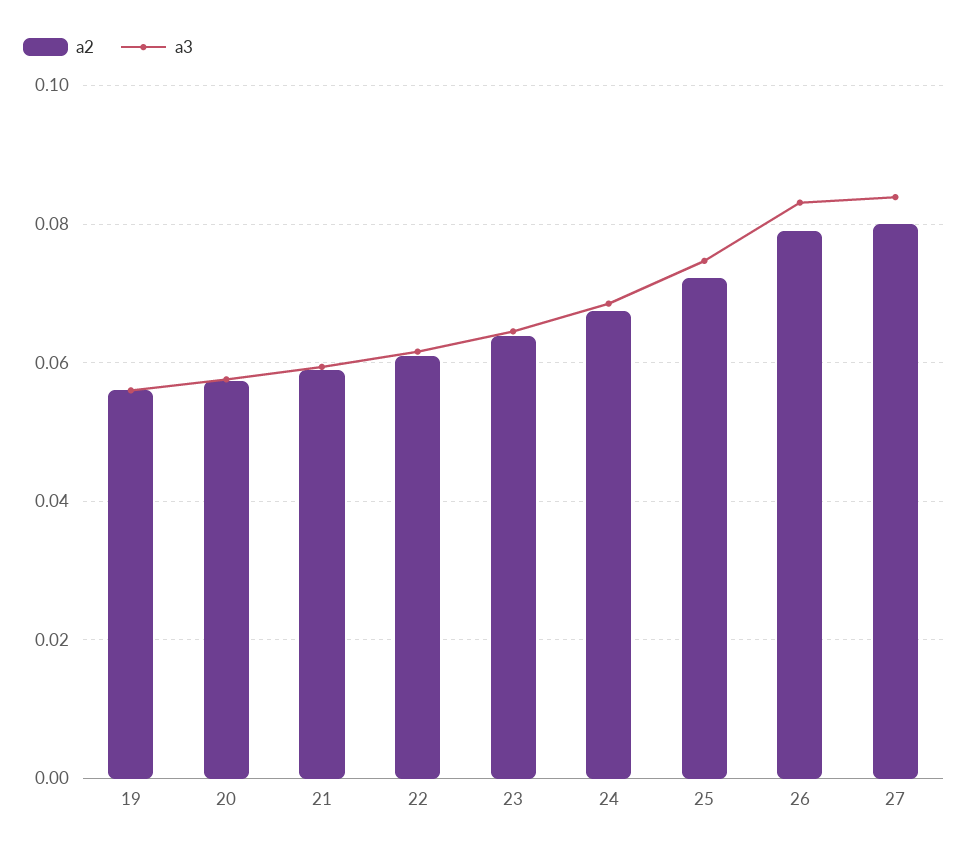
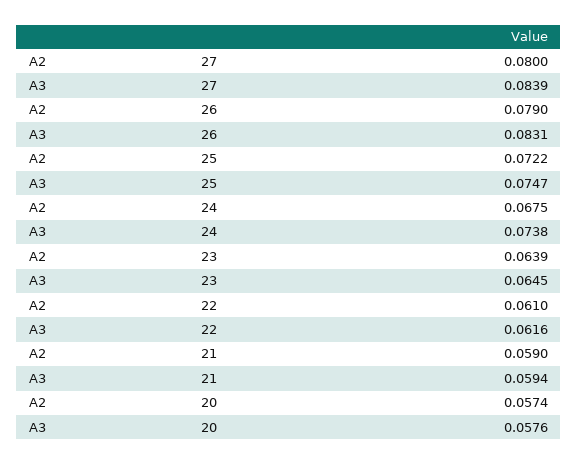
  {
    "a2": {
-     "19": 0.056,
      "20": 0.0574,
      "21": 0.059,
      "22": 0.061,
      "23": 0.0639,
      "24": 0.0675,
      "25": 0.0722,
      "26": 0.079,
      "27": 0.08
    },
    "a3": {
-     "19": 0.056,
      "20": 0.0576,
      "21": 0.0594,
      "22": 0.0616,
      "23": 0.0645,
-     "24": 0.068,
+     "24": 0.0738,
      "25": 0.0747,
      "26": 0.0831,
      "27": 0.0839
    }
  }

